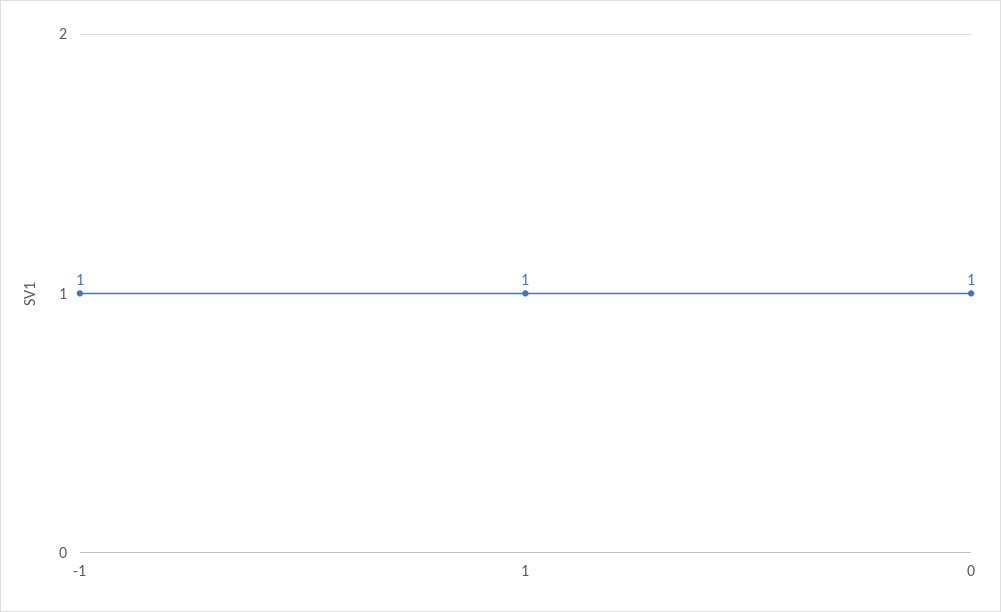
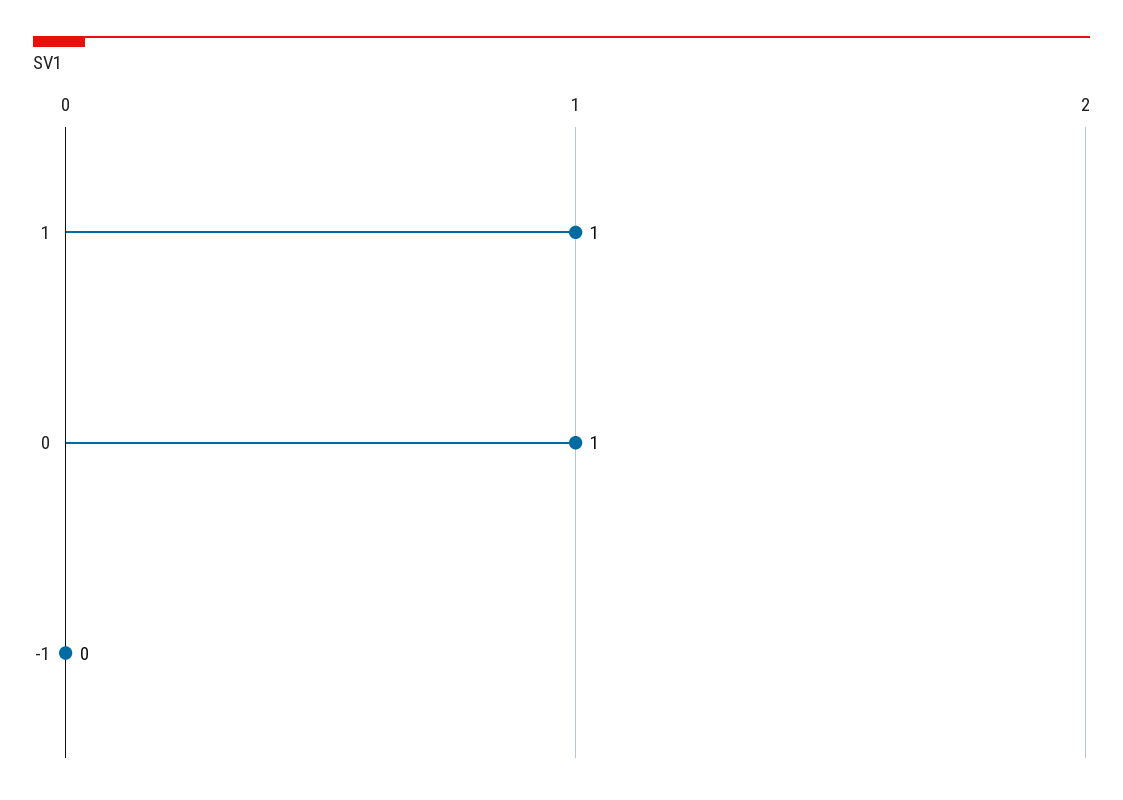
  {
-   "-1": 1,
+   "-1": 0,
    "1": 1,
    "0": 1
  }

